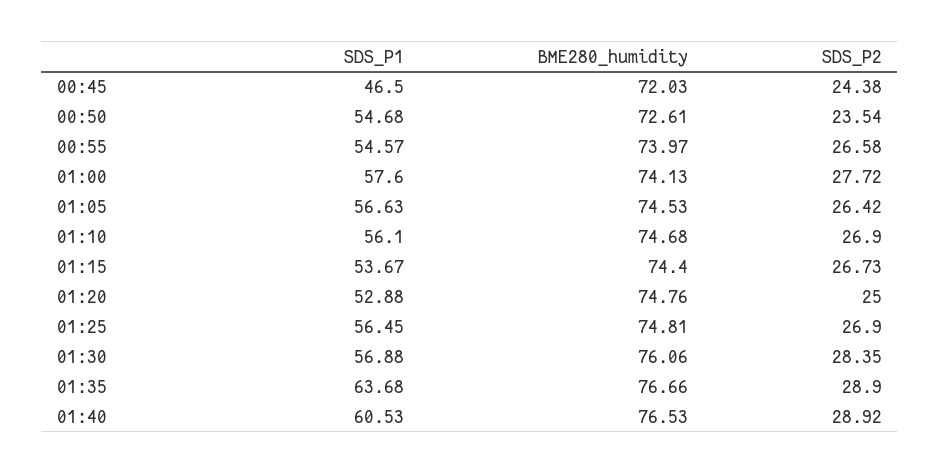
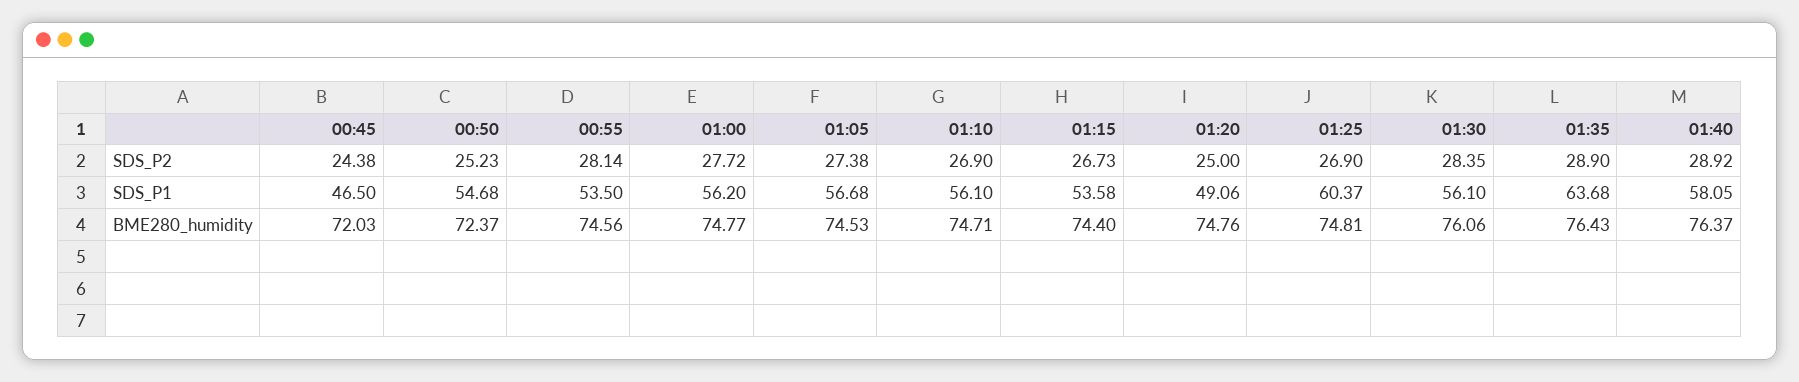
  {
    "SDS_P1": {
      "00:45": 46.5,
      "00:50": 54.68,
-     "00:55": 54.57,
+     "00:55": 53.5,
-     "01:00": 57.6,
+     "01:00": 56.2,
-     "01:05": 56.63,
+     "01:05": 56.68,
      "01:10": 56.1,
-     "01:15": 53.67,
+     "01:15": 53.58,
-     "01:20": 52.88,
+     "01:20": 49.06,
-     "01:25": 56.45,
+     "01:25": 60.37,
-     "01:30": 56.88,
+     "01:30": 56.1,
      "01:35": 63.68,
-     "01:40": 60.53
+     "01:40": 58.05
    },
    "BME280_humidity": {
      "00:45": 72.03,
-     "00:50": 72.61,
+     "00:50": 72.37,
-     "00:55": 73.97,
+     "00:55": 74.56,
-     "01:00": 74.13,
+     "01:00": 74.77,
      "01:05": 74.53,
-     "01:10": 74.68,
+     "01:10": 74.71,
      "01:15": 74.4,
      "01:20": 74.76,
      "01:25": 74.81,
      "01:30": 76.06,
-     "01:35": 76.66,
+     "01:35": 76.43,
-     "01:40": 76.53
+     "01:40": 76.37
    },
    "SDS_P2": {
      "00:45": 24.38,
-     "00:50": 23.54,
+     "00:50": 25.23,
-     "00:55": 26.58,
+     "00:55": 28.14,
      "01:00": 27.72,
-     "01:05": 26.42,
+     "01:05": 27.38,
      "01:10": 26.9,
      "01:15": 26.73,
      "01:20": 25,
      "01:25": 26.9,
      "01:30": 28.35,
      "01:35": 28.9,
      "01:40": 28.92
    }
  }

